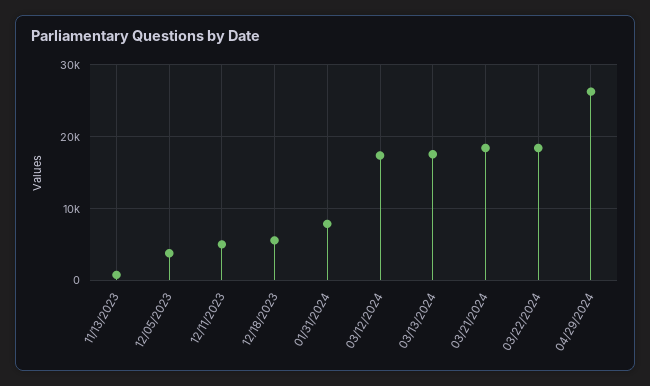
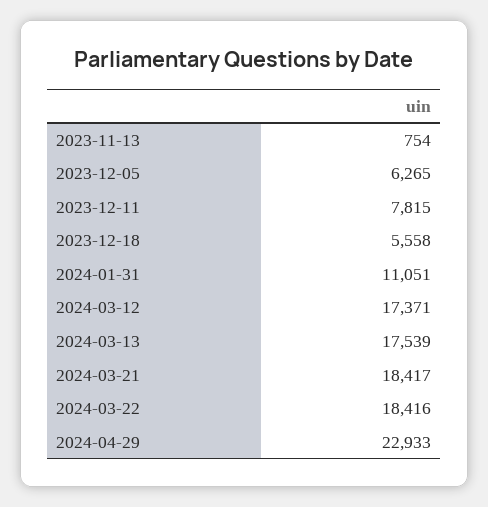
  {
    "11/13/2023": 754,
-   "12/05/2023": 4000,
+   "12/05/2023": 6265,
-   "12/11/2023": 5000,
+   "12/11/2023": 7815,
    "12/18/2023": 5558,
-   "01/31/2024": 8000,
+   "01/31/2024": 11051,
    "03/12/2024": 17371,
    "03/13/2024": 17539,
    "03/21/2024": 18417,
    "03/22/2024": 18416,
-   "04/29/2024": 26000
+   "04/29/2024": 22933
  }

